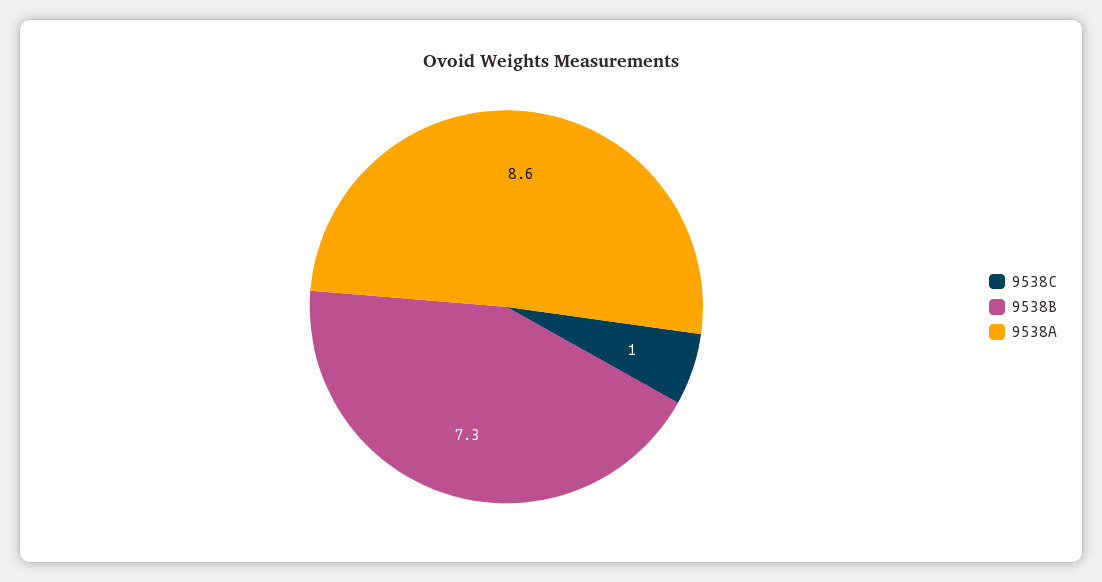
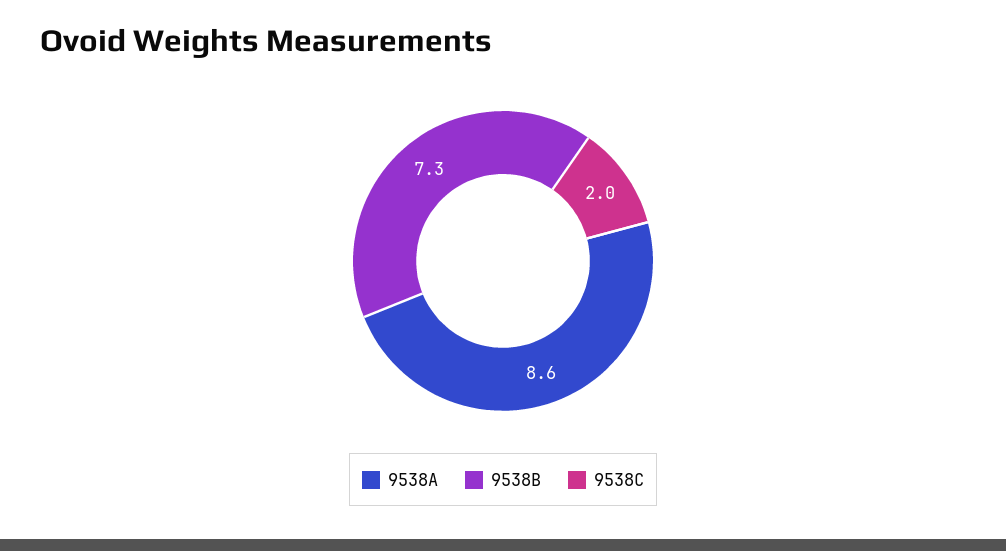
  {
-   "9538C": 1,
+   "9538C": 2,
    "9538B": 7.3,
    "9538A": 8.6
  }

